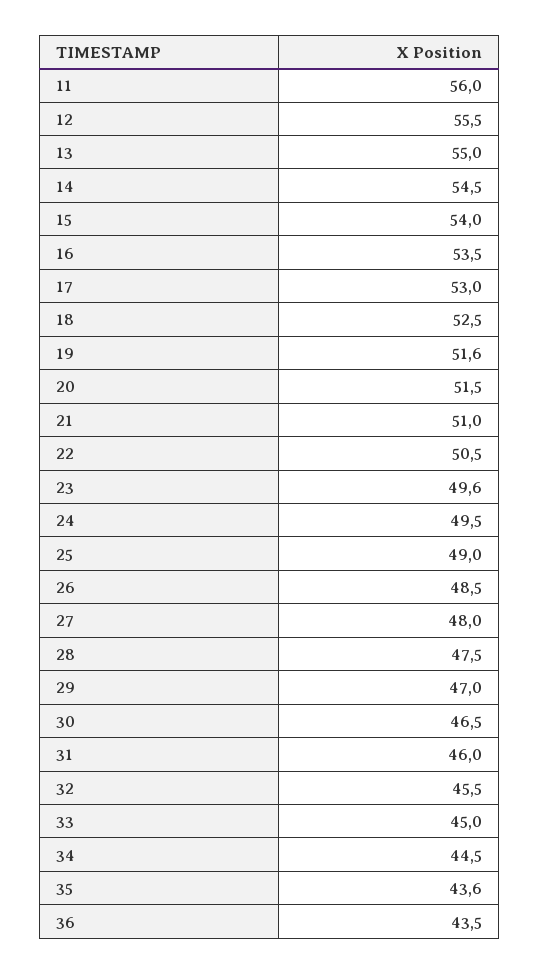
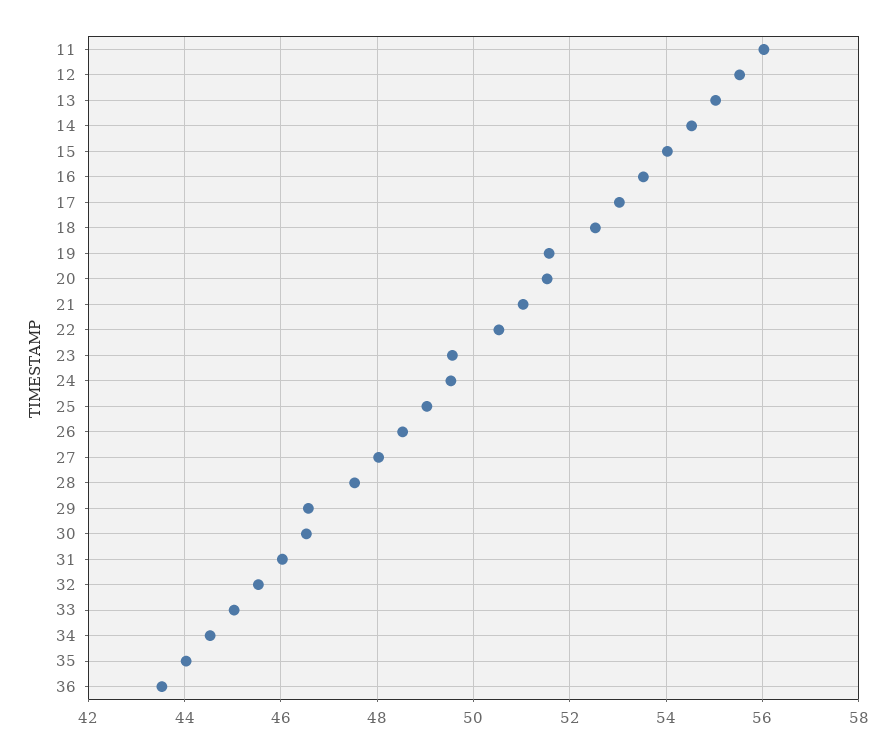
  {
    "11": 56,
    "12": 55.5,
    "13": 55,
    "14": 54.5,
    "15": 54,
    "16": 53.5,
    "17": 53,
    "18": 52.5,
    "19": 51.6,
    "20": 51.5,
    "21": 51,
    "22": 50.5,
    "23": 49.6,
    "24": 49.5,
    "25": 49,
    "26": 48.5,
    "27": 48,
    "28": 47.5,
-   "29": 47,
+   "29": 46.6,
    "30": 46.5,
    "31": 46,
    "32": 45.5,
    "33": 45,
    "34": 44.5,
-   "35": 43.6,
+   "35": 44,
    "36": 43.5
  }

